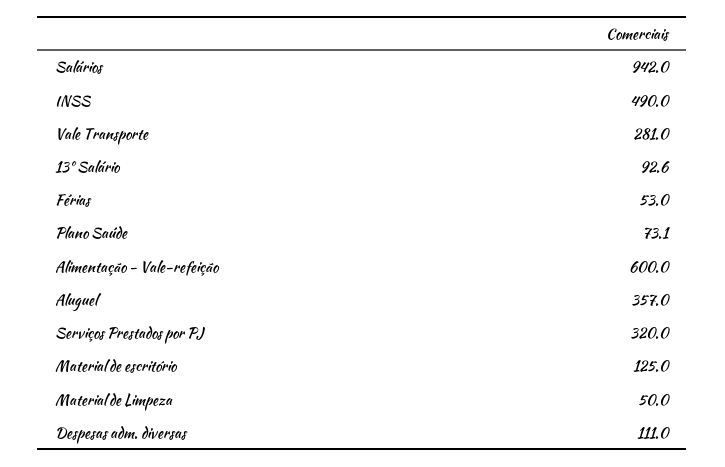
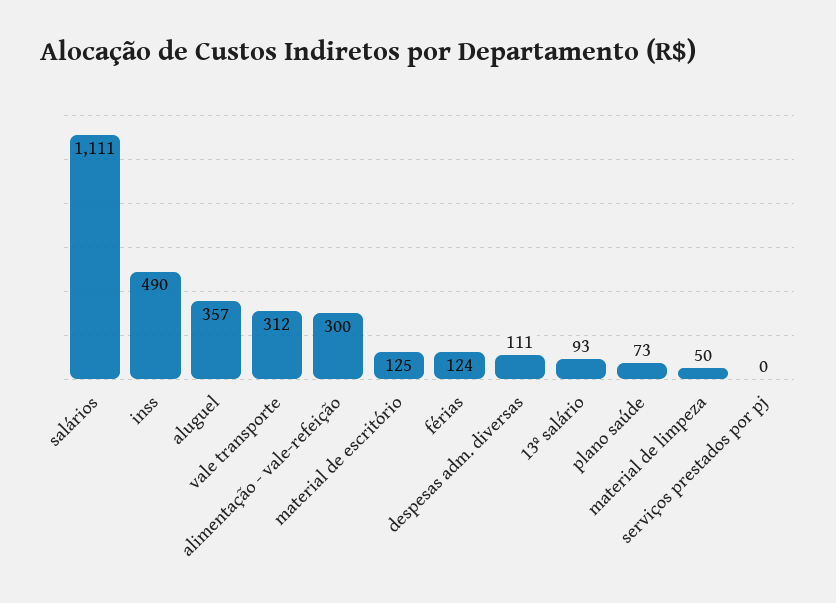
  {
-   "Salários": 942,
+   "Salários": 1111,
    "INSS": 490,
-   "Vale Transporte": 281,
+   "Vale Transporte": 312,
    "13º Salário": 92.6,
-   "Férias": 53,
+   "Férias": 124,
    "Plano Saúde": 73.1,
-   "Alimentação - Vale-refeição": 600,
+   "Alimentação - Vale-refeição": 300,
    "Aluguel": 357,
-   "Serviços Prestados por PJ": 320,
+   "Serviços Prestados por PJ": 0,
    "Material de escritório": 125,
    "Material de Limpeza": 50,
    "Despesas adm. diversas": 111
  }

